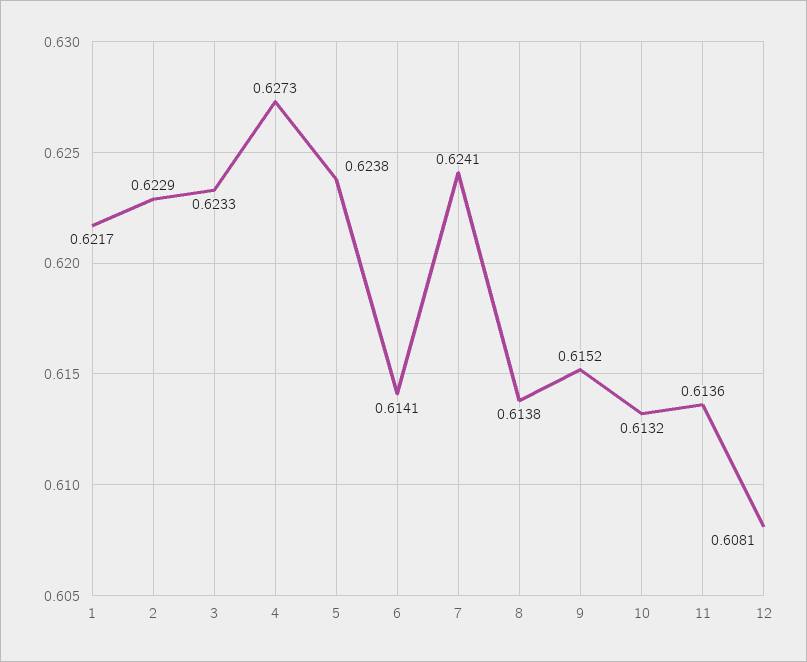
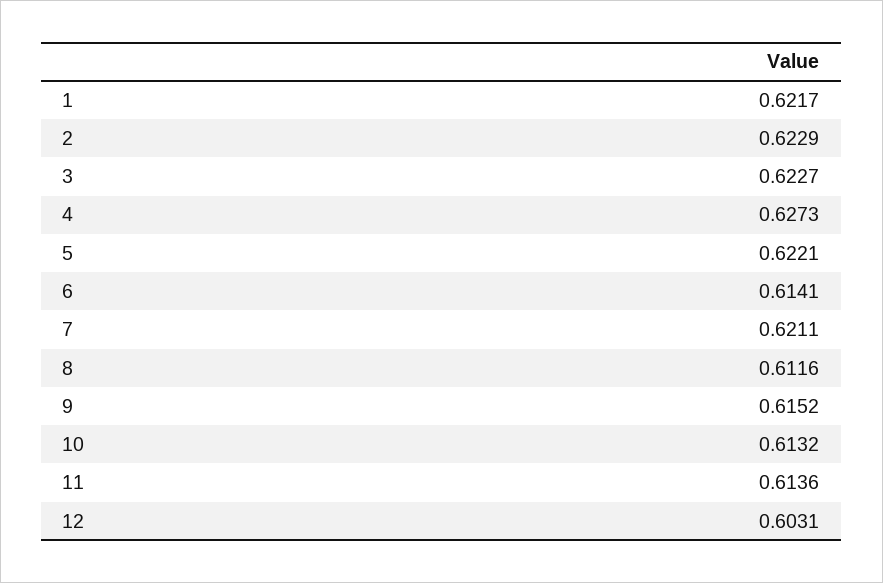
  {
    "1": 0.6217,
    "2": 0.6229,
-   "3": 0.6233,
+   "3": 0.6227,
    "4": 0.6273,
-   "5": 0.6238,
+   "5": 0.6221,
    "6": 0.6141,
-   "7": 0.6241,
+   "7": 0.6211,
-   "8": 0.6138,
+   "8": 0.6116,
    "9": 0.6152,
    "10": 0.6132,
    "11": 0.6136,
-   "12": 0.6081
+   "12": 0.6031
  }

